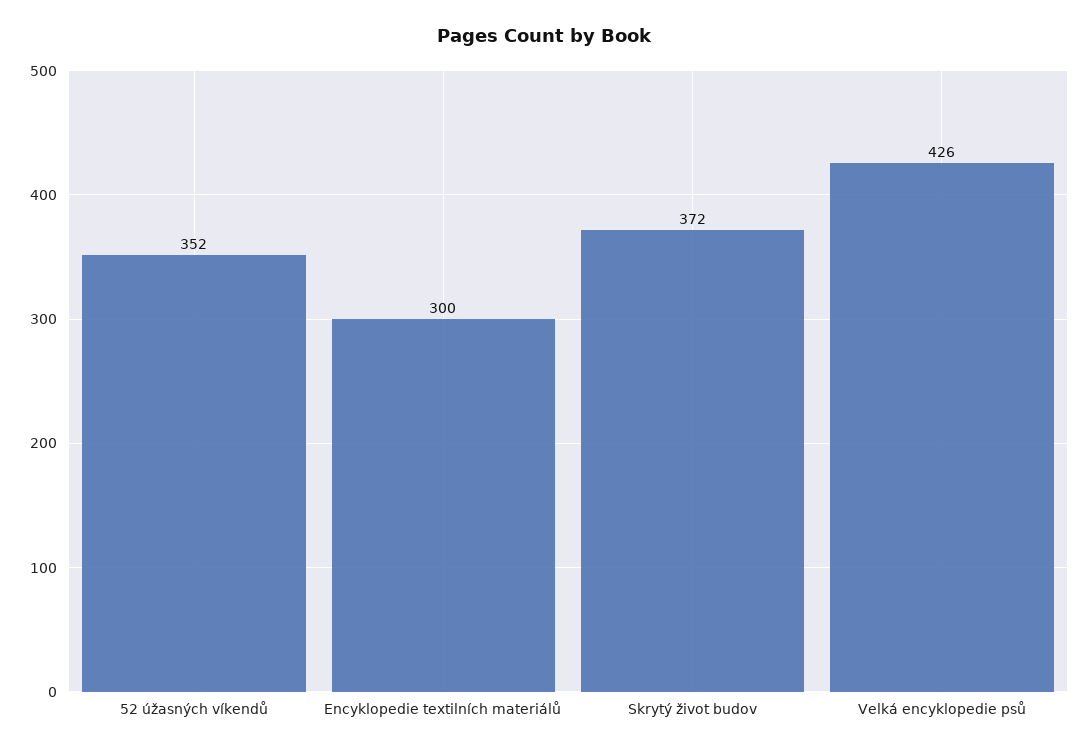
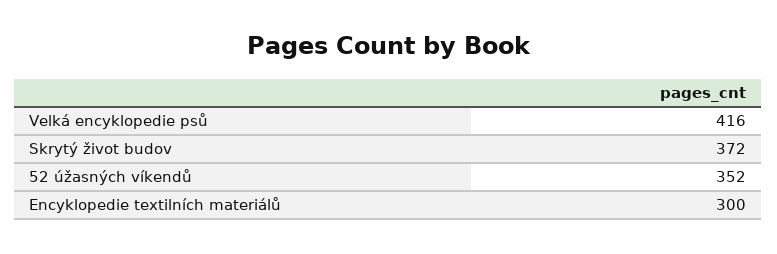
  {
    "52 úžasných víkendů": 352,
    "Encyklopedie textilních materiálů": 300,
    "Skrytý život budov": 372,
-   "Velká encyklopedie psů": 426
+   "Velká encyklopedie psů": 416
  }

